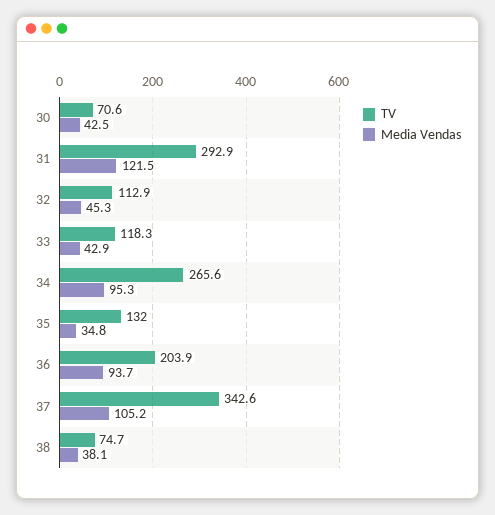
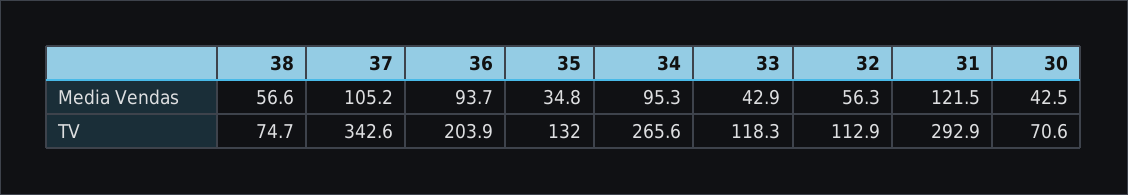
  {
    "TV": {
      "30": 70.6,
      "31": 292.9,
      "32": 112.9,
      "33": 118.3,
      "34": 265.6,
      "35": 132,
      "36": 203.9,
      "37": 342.6,
      "38": 74.7
    },
    "Media Vendas": {
      "30": 42.5,
      "31": 121.5,
-     "32": 45.3,
+     "32": 56.3,
      "33": 42.9,
      "34": 95.3,
      "35": 34.8,
      "36": 93.7,
      "37": 105.2,
-     "38": 38.1
+     "38": 56.6
    }
  }

